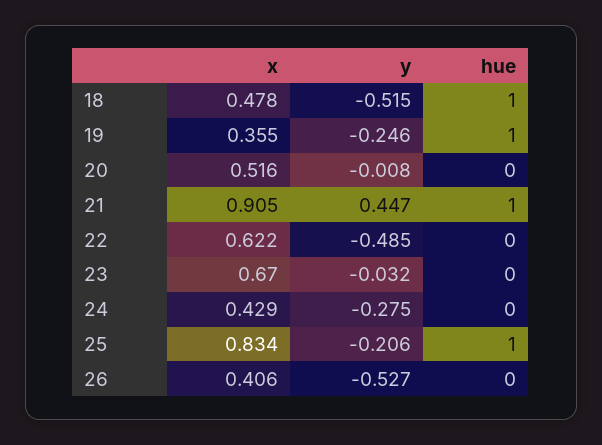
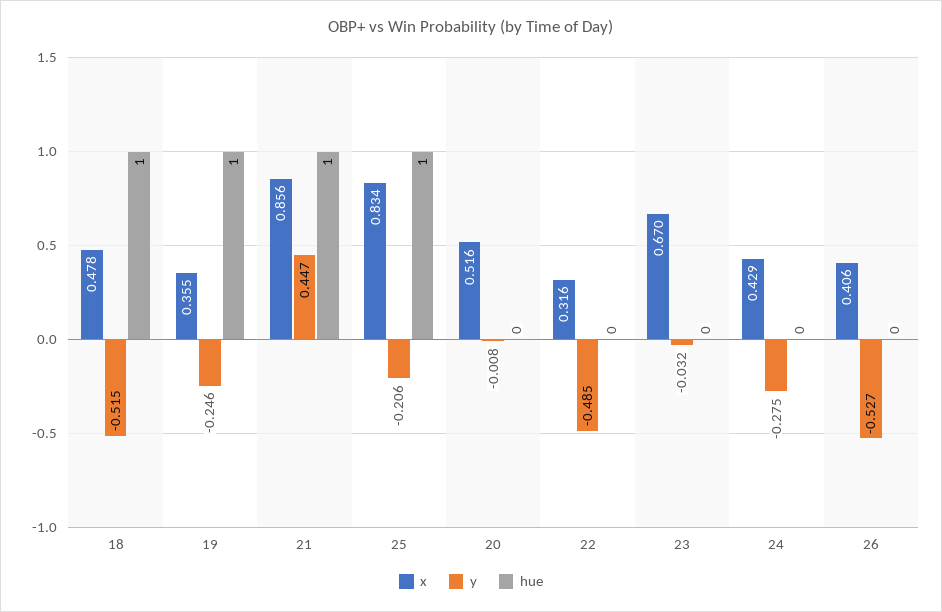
  {
    "x": {
      "18": 0.478,
      "19": 0.355,
      "20": 0.516,
-     "21": 0.905,
+     "21": 0.856,
-     "22": 0.622,
+     "22": 0.316,
      "23": 0.67,
      "24": 0.429,
      "25": 0.834,
      "26": 0.406
    },
    "y": {
      "18": -0.515,
      "19": -0.246,
      "20": -0.008,
      "21": 0.447,
      "22": -0.485,
      "23": -0.032,
      "24": -0.275,
      "25": -0.206,
      "26": -0.527
    },
    "hue": {
      "18": 1,
      "19": 1,
      "20": 0,
      "21": 1,
      "22": 0,
      "23": 0,
      "24": 0,
      "25": 1,
      "26": 0
    }
  }

